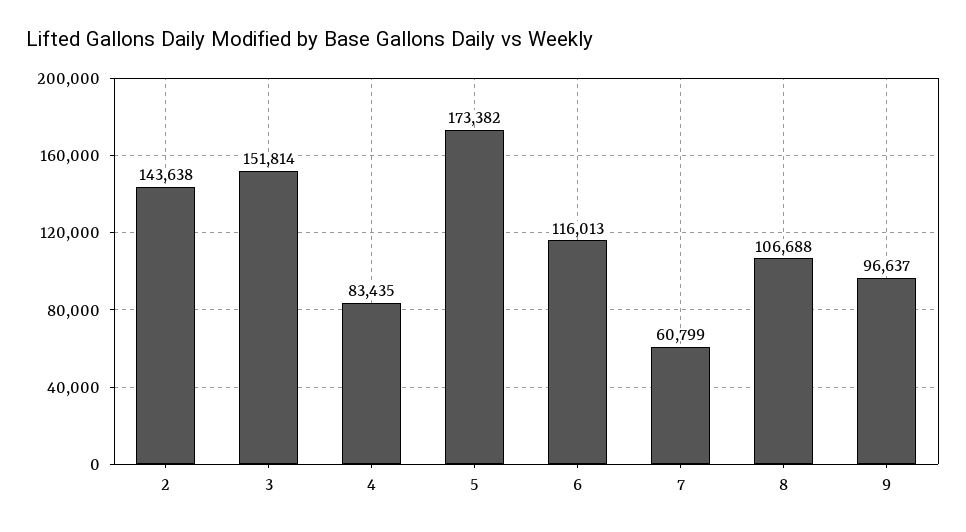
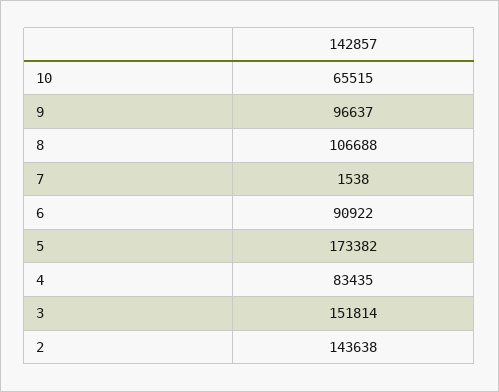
  {
    "2": 143638,
    "3": 151814,
    "4": 83435,
    "5": 173382,
-   "6": 116013,
+   "6": 90922,
-   "7": 60799,
+   "7": 1538,
    "8": 106688,
-   "9": 96637
+   "9": 96637,
+   "10": 65515
  }

